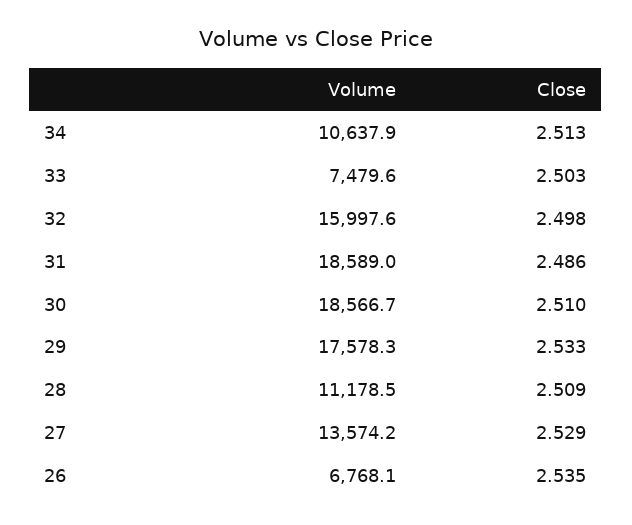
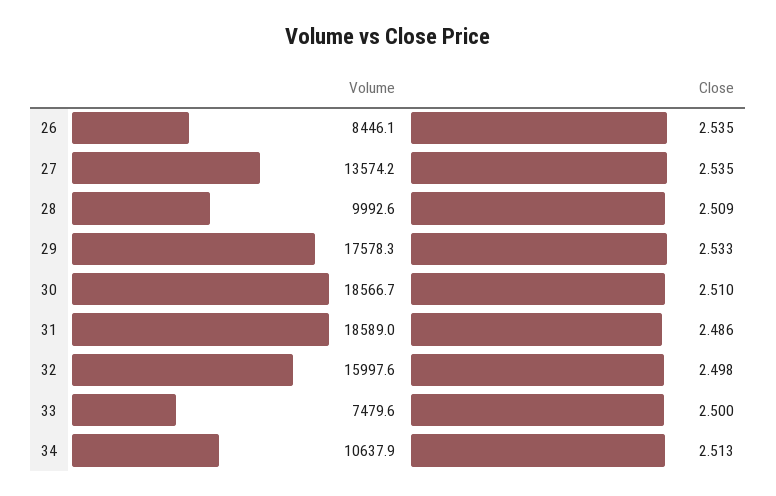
  {
    "Volume": {
      "34": 10637.9,
      "33": 7479.6,
      "32": 15997.6,
      "31": 18589,
      "30": 18566.7,
      "29": 17578.3,
-     "28": 11178.5,
+     "28": 9992.6,
      "27": 13574.2,
-     "26": 6768.1
+     "26": 8446.1
    },
    "Close": {
      "34": 2.513,
-     "33": 2.503,
+     "33": 2.5,
      "32": 2.498,
      "31": 2.486,
      "30": 2.51,
      "29": 2.533,
      "28": 2.509,
-     "27": 2.529,
+     "27": 2.535,
      "26": 2.535
    }
  }

